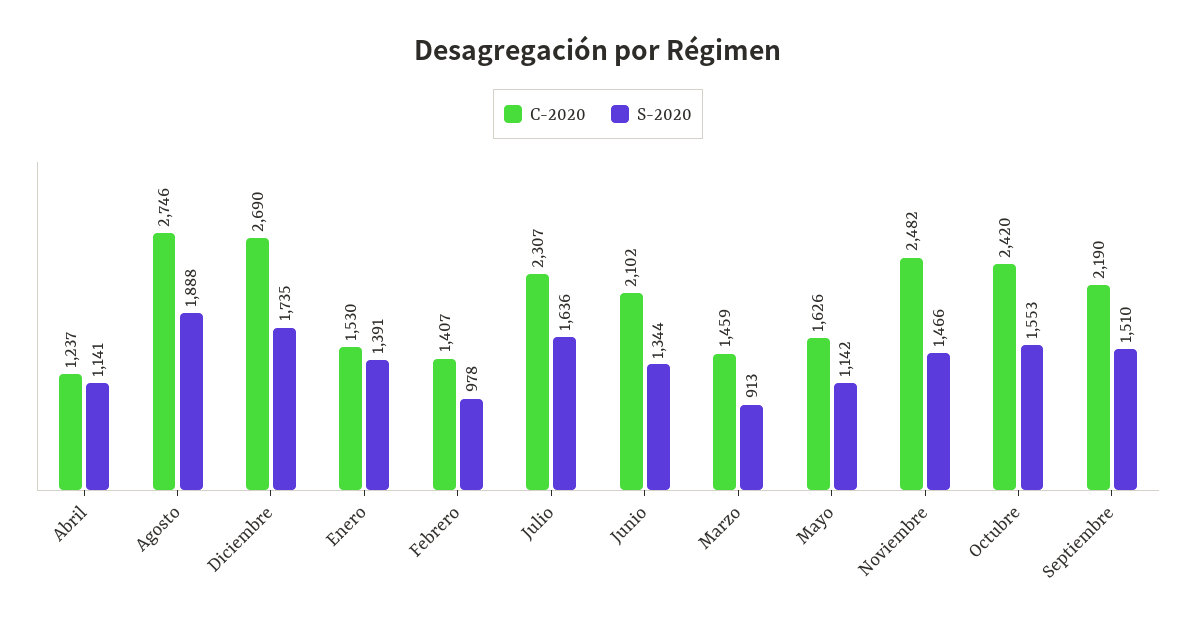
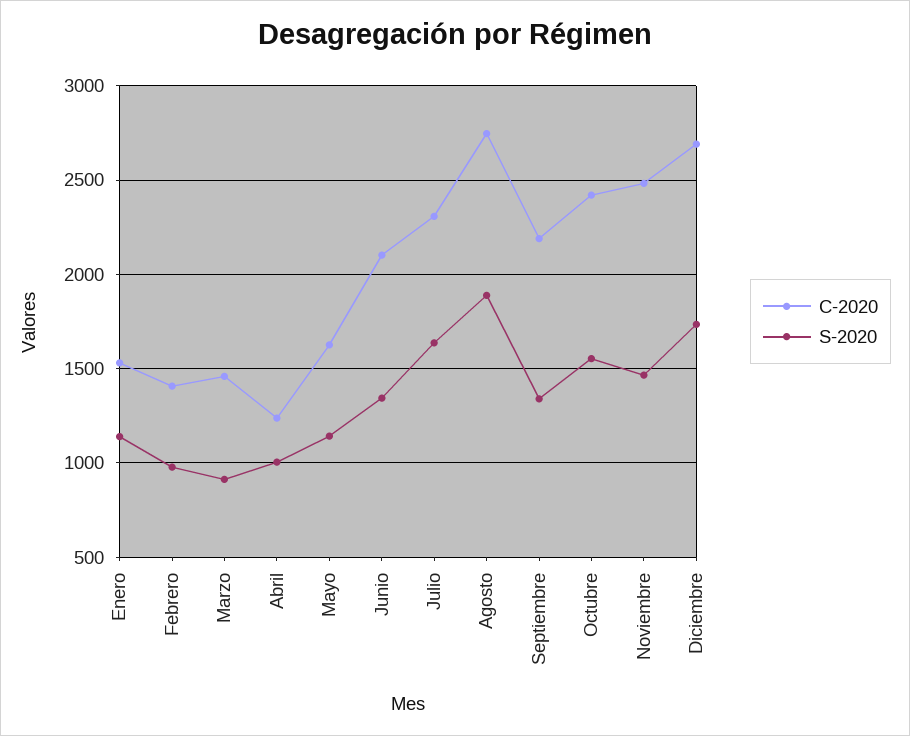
  {
    "C-2020": {
      "Abril": 1237,
      "Agosto": 2746,
      "Diciembre": 2690,
      "Enero": 1530,
      "Febrero": 1407,
      "Julio": 2307,
      "Junio": 2102,
      "Marzo": 1459,
      "Mayo": 1626,
      "Noviembre": 2482,
      "Octubre": 2420,
      "Septiembre": 2190
    },
    "S-2020": {
-     "Abril": 1141,
+     "Abril": 1000,
      "Agosto": 1888,
      "Diciembre": 1735,
-     "Enero": 1391,
+     "Enero": 1150,
      "Febrero": 978,
      "Julio": 1636,
      "Junio": 1344,
      "Marzo": 913,
      "Mayo": 1142,
      "Noviembre": 1466,
      "Octubre": 1553,
-     "Septiembre": 1510
+     "Septiembre": 1350
    }
  }

